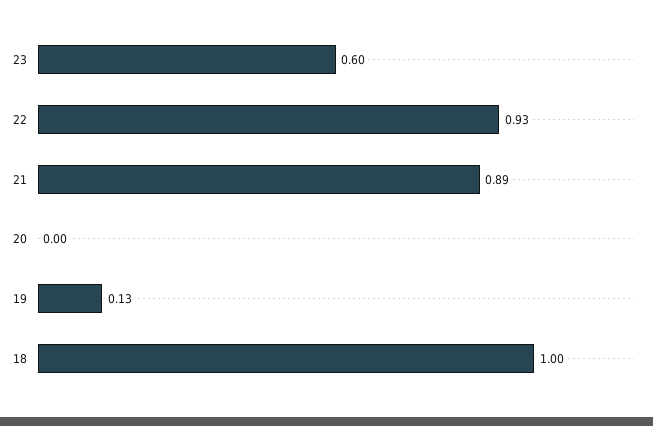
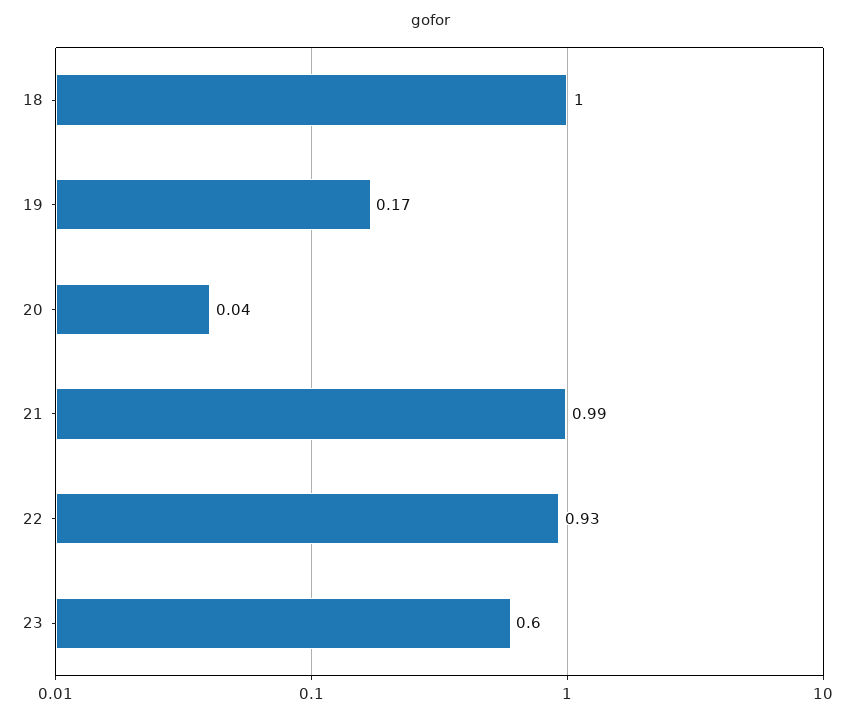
  {
    "23": 0.6,
    "22": 0.93,
-   "21": 0.89,
+   "21": 0.99,
-   "20": 0,
+   "20": 0.04,
-   "19": 0.13,
+   "19": 0.17,
    "18": 1
  }

